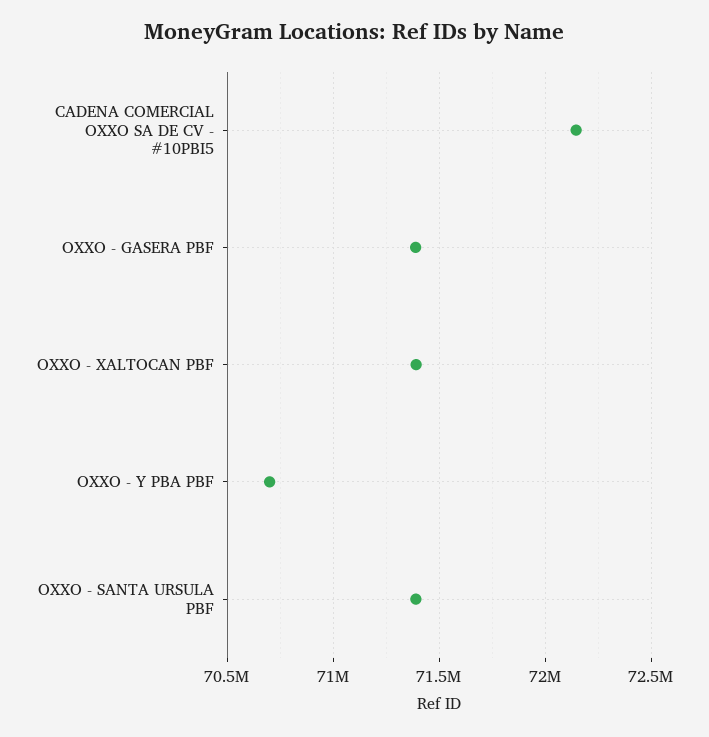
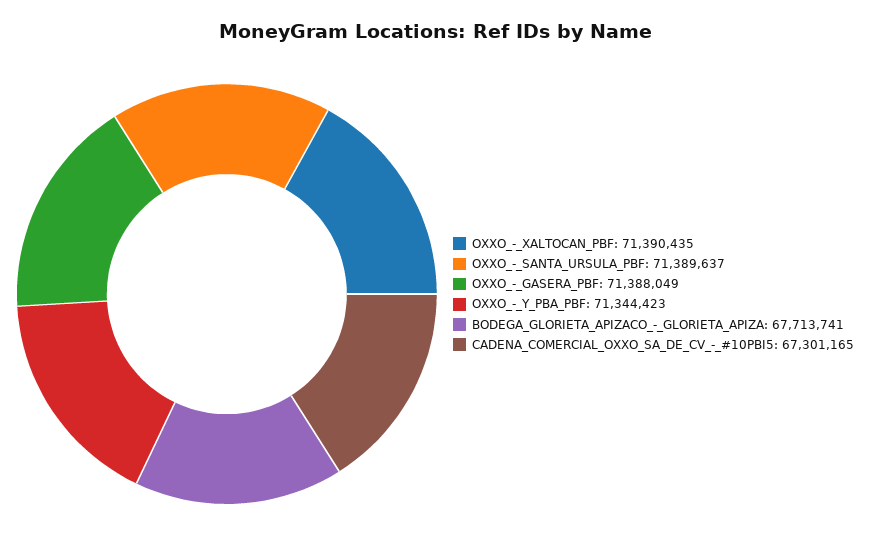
  {
-   "CADENA COMERCIAL OXXO SA DE CV - #10PBI5": 72150000,
+   "CADENA COMERCIAL OXXO SA DE CV - #10PBI5": 67301165,
    "OXXO - GASERA PBF": 71388049,
    "OXXO - XALTOCAN PBF": 71390435,
-   "OXXO - Y PBA PBF": 70700000,
+   "OXXO - Y PBA PBF": 71344423,
-   "OXXO - SANTA URSULA PBF": 71389637
+   "OXXO - SANTA URSULA PBF": 71389637,
+   "BODEGA_GLORIETA_APIZACO_-_GLORIETA_APIZA": 67713741
  }

